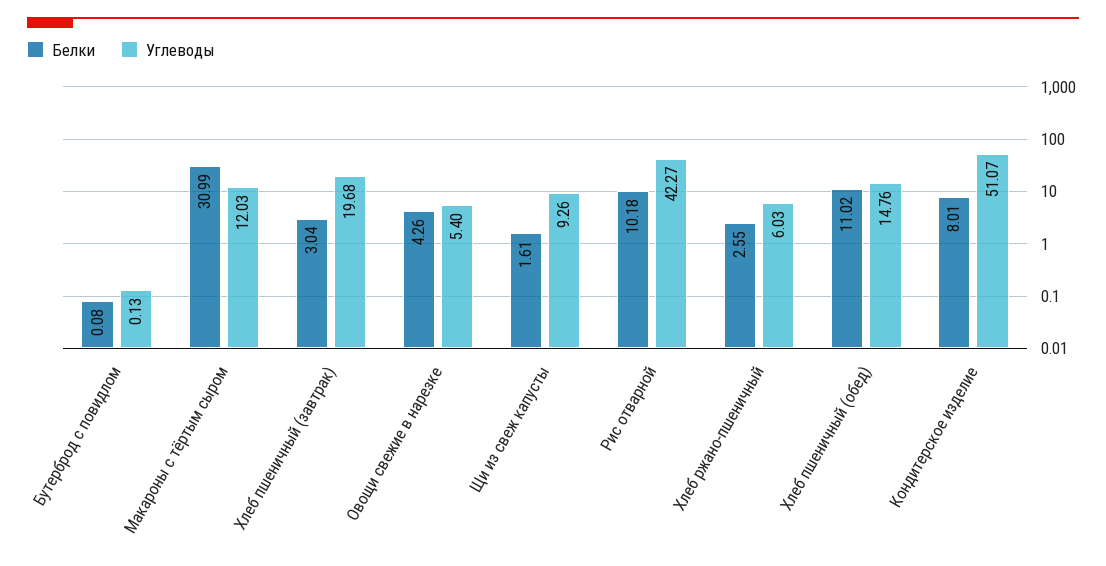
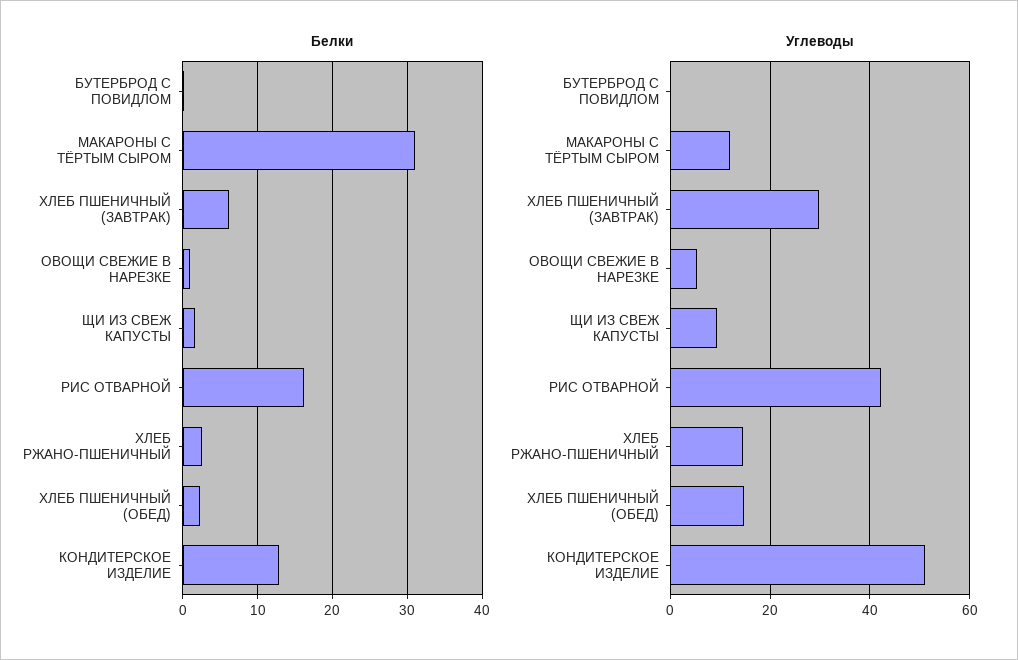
  {
    "Белки": {
      "Бутерброд с повидлом": 0.08,
      "Макароны с тёртым сыром": 30.99,
-     "Хлеб пшеничный (завтрак)": 3.04,
+     "Хлеб пшеничный (завтрак)": 6,
-     "Овощи свежие в нарезке": 4.26,
+     "Овощи свежие в нарезке": 1,
      "Щи из свеж капусты": 1.61,
-     "Рис отварной": 10.18,
+     "Рис отварной": 16,
      "Хлеб ржано-пшеничный": 2.55,
-     "Хлеб пшеничный (обед)": 11.02,
+     "Хлеб пшеничный (обед)": 2,
-     "Кондитерское изделие": 8.01
+     "Кондитерское изделие": 13
    },
    "Углеводы": {
      "Бутерброд с повидлом": 0.13,
      "Макароны с тёртым сыром": 12.03,
-     "Хлеб пшеничный (завтрак)": 19.68,
+     "Хлеб пшеничный (завтрак)": 30,
      "Овощи свежие в нарезке": 5.4,
      "Щи из свеж капусты": 9.26,
      "Рис отварной": 42.27,
-     "Хлеб ржано-пшеничный": 6.03,
+     "Хлеб ржано-пшеничный": 14,
      "Хлеб пшеничный (обед)": 14.76,
      "Кондитерское изделие": 51.07
    }
  }

